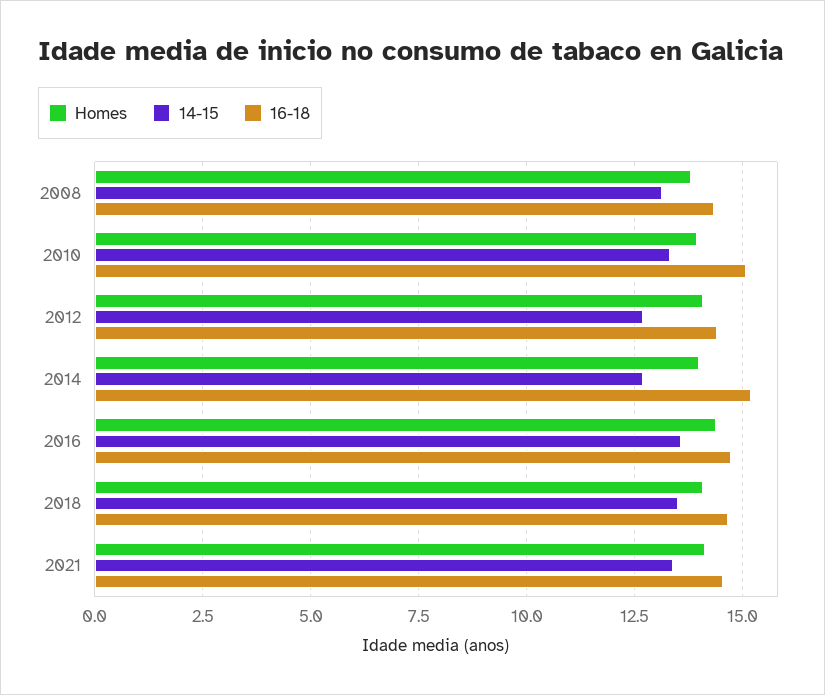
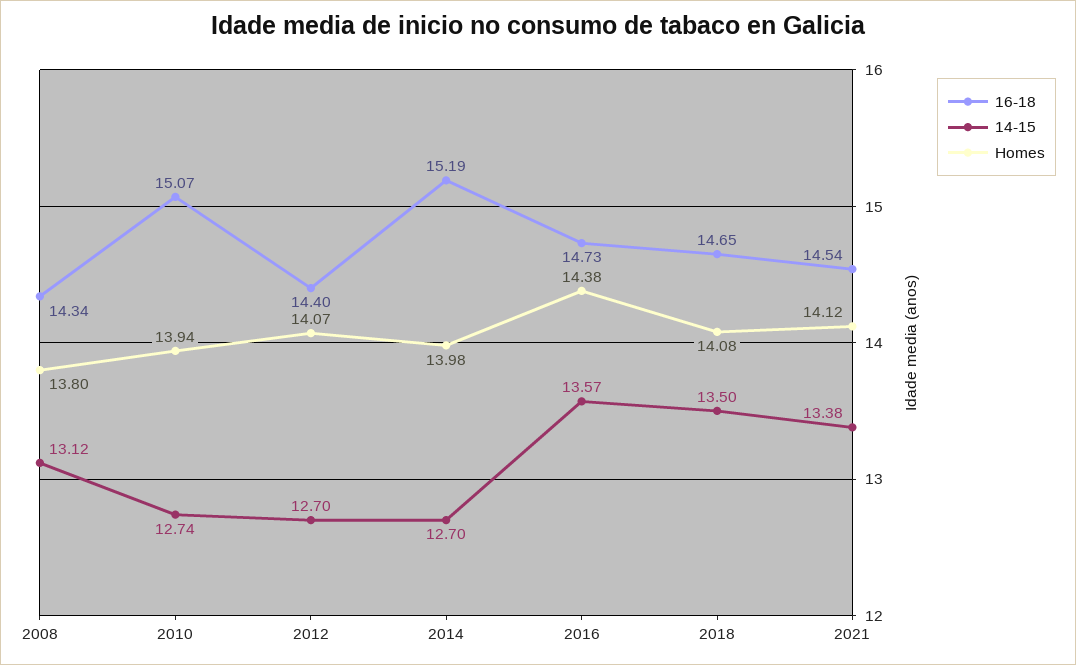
  {
    "Homes": {
      "2008": 13.8,
      "2010": 13.94,
      "2012": 14.07,
      "2014": 13.98,
      "2016": 14.38,
      "2018": 14.08,
      "2021": 14.12
    },
    "14-15": {
      "2008": 13.12,
-     "2010": 13.25,
+     "2010": 12.74,
      "2012": 12.7,
      "2014": 12.7,
      "2016": 13.57,
      "2018": 13.5,
      "2021": 13.38
    },
    "16-18": {
      "2008": 14.34,
      "2010": 15.07,
      "2012": 14.4,
      "2014": 15.19,
      "2016": 14.73,
      "2018": 14.65,
      "2021": 14.54
    }
  }

